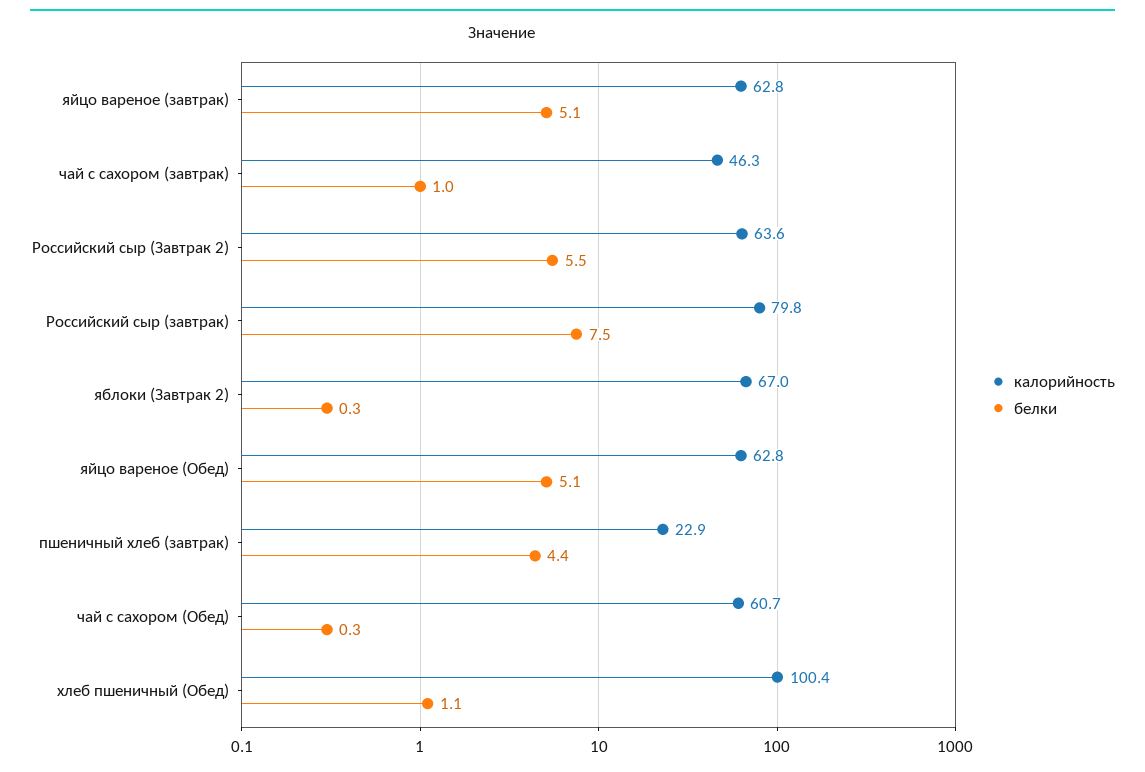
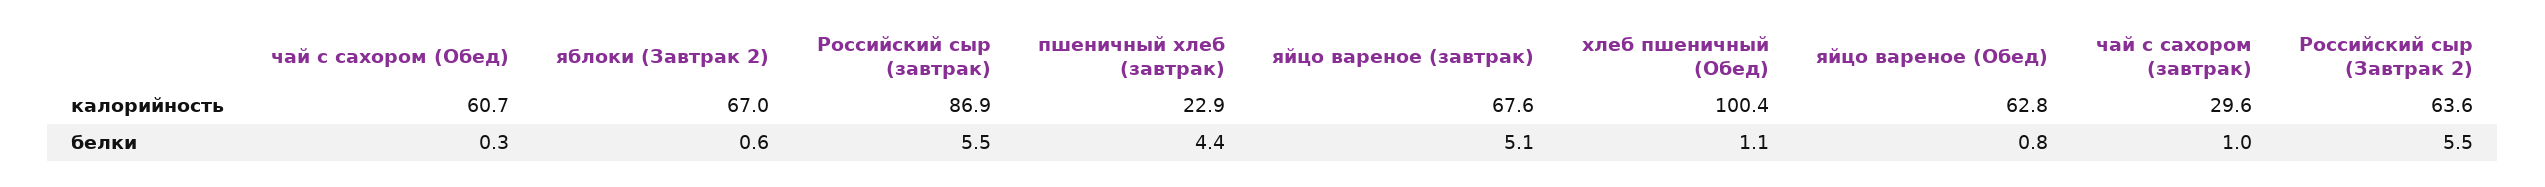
  {
    "калорийность": {
-     "яйцо вареное (завтрак)": 62.8,
+     "яйцо вареное (завтрак)": 67.6,
-     "чай с сахором (завтрак)": 46.3,
+     "чай с сахором (завтрак)": 29.6,
      "Российский сыр (Завтрак 2)": 63.6,
-     "Российский сыр (завтрак)": 79.8,
+     "Российский сыр (завтрак)": 86.9,
      "яблоки (Завтрак 2)": 67,
      "яйцо вареное (Обед)": 62.8,
      "пшеничный хлеб (завтрак)": 22.9,
      "чай с сахором (Обед)": 60.7,
      "хлеб пшеничный (Обед)": 100.4
    },
    "белки": {
      "яйцо вареное (завтрак)": 5.1,
      "чай с сахором (завтрак)": 1,
      "Российский сыр (Завтрак 2)": 5.5,
-     "Российский сыр (завтрак)": 7.5,
+     "Российский сыр (завтрак)": 5.5,
-     "яблоки (Завтрак 2)": 0.3,
+     "яблоки (Завтрак 2)": 0.6,
-     "яйцо вареное (Обед)": 5.1,
+     "яйцо вареное (Обед)": 0.8,
      "пшеничный хлеб (завтрак)": 4.4,
      "чай с сахором (Обед)": 0.3,
      "хлеб пшеничный (Обед)": 1.1
    }
  }

